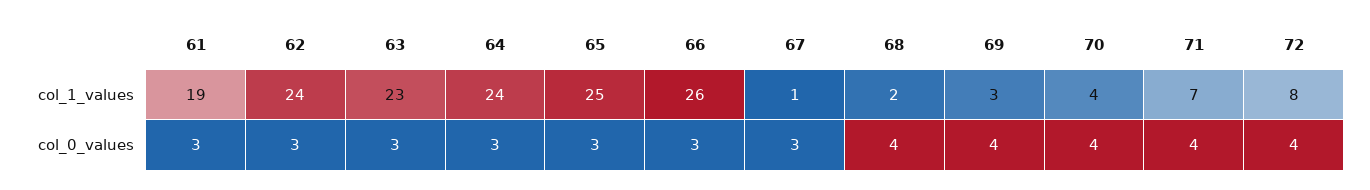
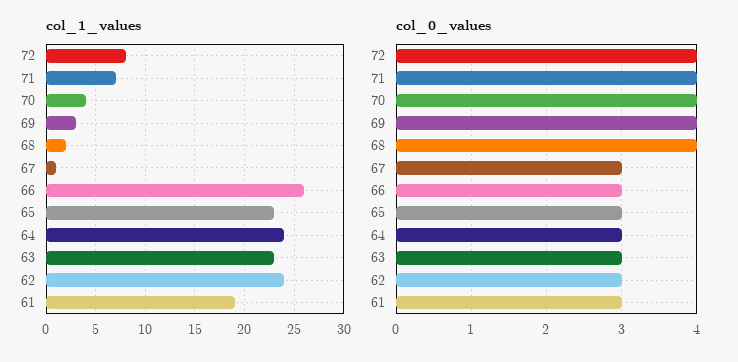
  {
    "col_1_values": {
      "61": 19,
      "62": 24,
      "63": 23,
      "64": 24,
-     "65": 25,
+     "65": 23,
      "66": 26,
      "67": 1,
      "68": 2,
      "69": 3,
      "70": 4,
      "71": 7,
      "72": 8
    },
    "col_0_values": {
      "61": 3,
      "62": 3,
      "63": 3,
      "64": 3,
      "65": 3,
      "66": 3,
      "67": 3,
      "68": 4,
      "69": 4,
      "70": 4,
      "71": 4,
      "72": 4
    }
  }

